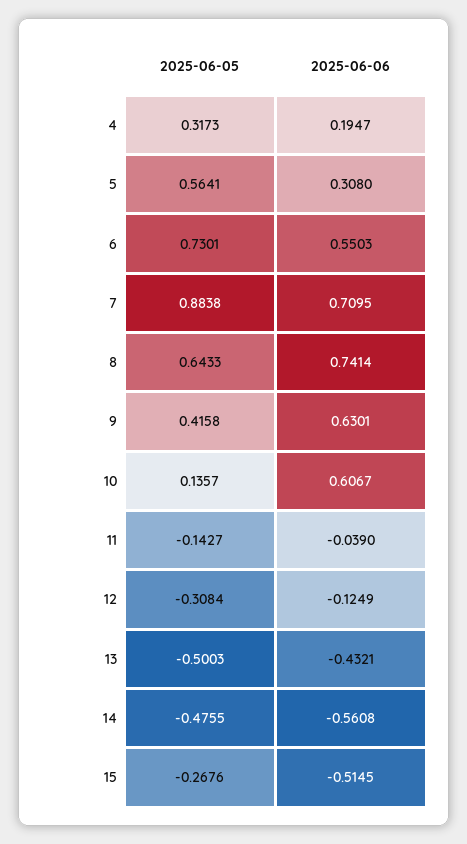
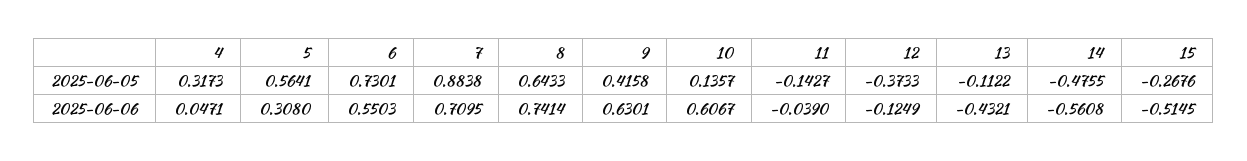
  {
    "2025-06-05": {
      "4": 0.3173,
      "5": 0.5641,
      "6": 0.7301,
      "7": 0.8838,
      "8": 0.6433,
      "9": 0.4158,
      "10": 0.1357,
      "11": -0.1427,
-     "12": -0.3084,
+     "12": -0.3733,
-     "13": -0.5003,
+     "13": -0.1122,
      "14": -0.4755,
      "15": -0.2676
    },
    "2025-06-06": {
-     "4": 0.1947,
+     "4": 0.0471,
      "5": 0.308,
      "6": 0.5503,
      "7": 0.7095,
      "8": 0.7414,
      "9": 0.6301,
      "10": 0.6067,
      "11": -0.039,
      "12": -0.1249,
      "13": -0.4321,
      "14": -0.5608,
      "15": -0.5145
    }
  }

